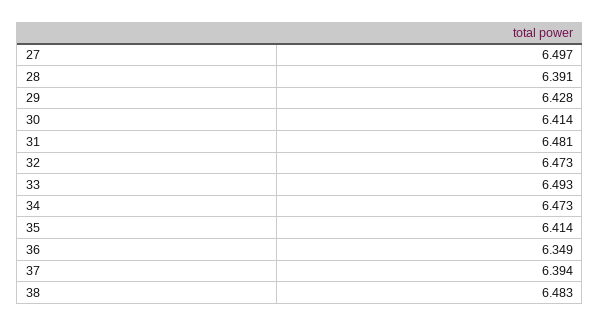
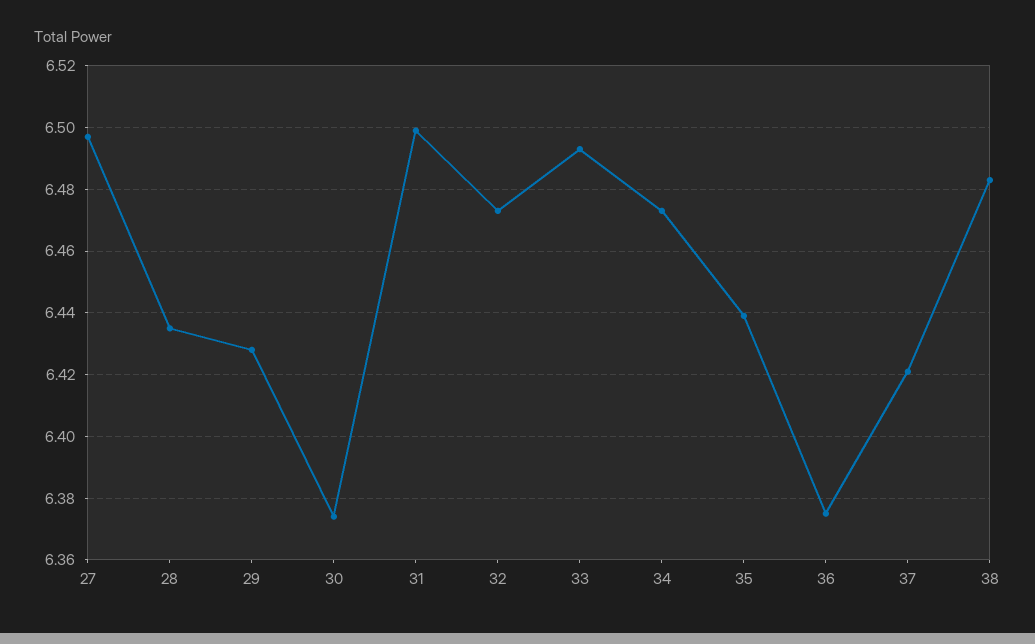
  {
    "27": 6.497,
-   "28": 6.391,
+   "28": 6.435,
    "29": 6.428,
-   "30": 6.414,
+   "30": 6.375,
-   "31": 6.481,
+   "31": 6.5,
    "32": 6.473,
    "33": 6.493,
    "34": 6.473,
-   "35": 6.414,
+   "35": 6.44,
-   "36": 6.349,
+   "36": 6.375,
-   "37": 6.394,
+   "37": 6.42,
    "38": 6.483
  }

